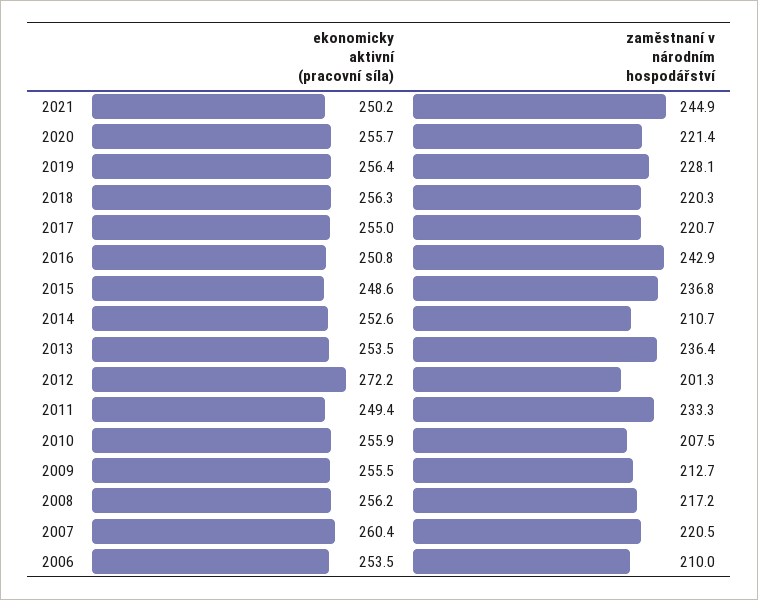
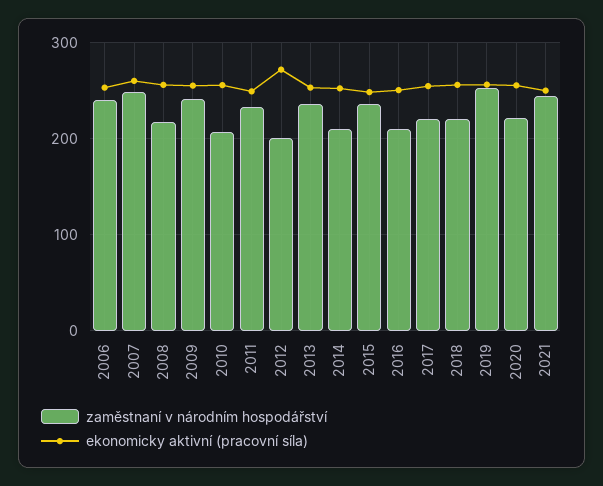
  {
    "ekonomicky aktivní (pracovní síla)": {
      "2021": 250.2,
      "2020": 255.7,
      "2019": 256.4,
      "2018": 256.3,
      "2017": 255,
      "2016": 250.8,
      "2015": 248.6,
      "2014": 252.6,
      "2013": 253.5,
      "2012": 272.2,
      "2011": 249.4,
      "2010": 255.9,
      "2009": 255.5,
      "2008": 256.2,
      "2007": 260.4,
      "2006": 253.5
    },
    "zaměstnaní v národním hospodářství": {
      "2021": 244.9,
      "2020": 221.4,
-     "2019": 228.1,
+     "2019": 250,
      "2018": 220.3,
      "2017": 220.7,
-     "2016": 242.9,
+     "2016": 210,
      "2015": 236.8,
      "2014": 210.7,
      "2013": 236.4,
      "2012": 201.3,
      "2011": 233.3,
      "2010": 207.5,
-     "2009": 212.7,
+     "2009": 240,
      "2008": 217.2,
-     "2007": 220.5,
+     "2007": 250,
-     "2006": 210
+     "2006": 240
    }
  }

